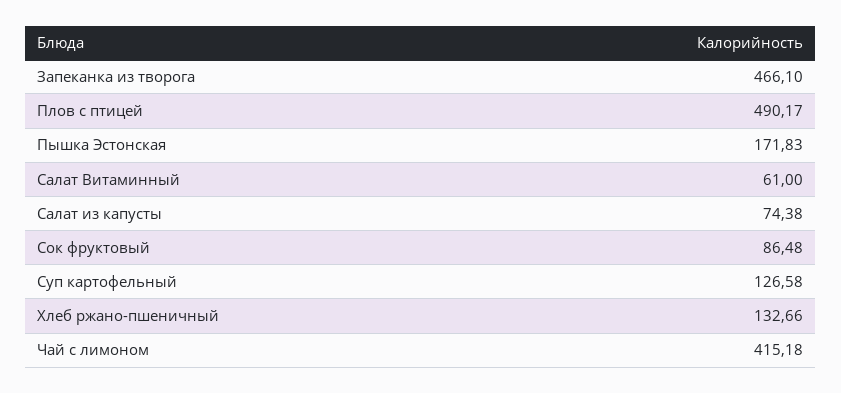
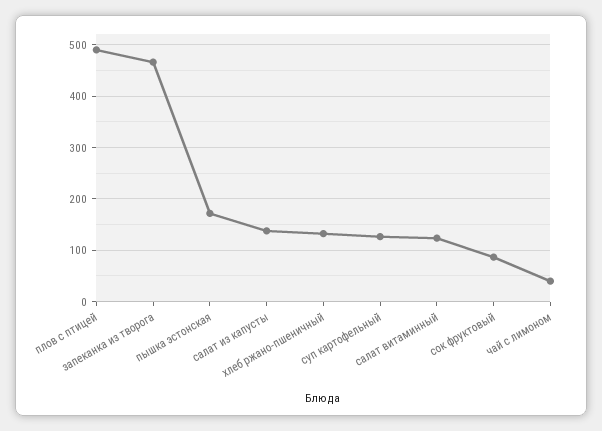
  {
    "Запеканка из творога": 466.1,
    "Плов с птицей": 490.17,
    "Пышка Эстонская": 171.83,
-   "Салат Витаминный": 61,
+   "Салат Витаминный": 120,
-   "Салат из капусты": 74.38,
+   "Салат из капусты": 140,
    "Сок фруктовый": 86.48,
    "Суп картофельный": 126.58,
    "Хлеб ржано-пшеничный": 132.66,
-   "Чай с лимоном": 415.18
+   "Чай с лимоном": 40
  }

